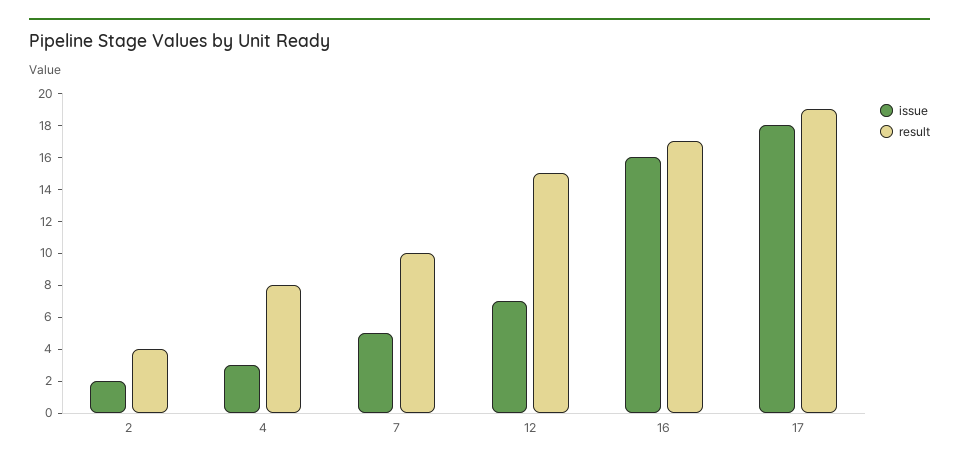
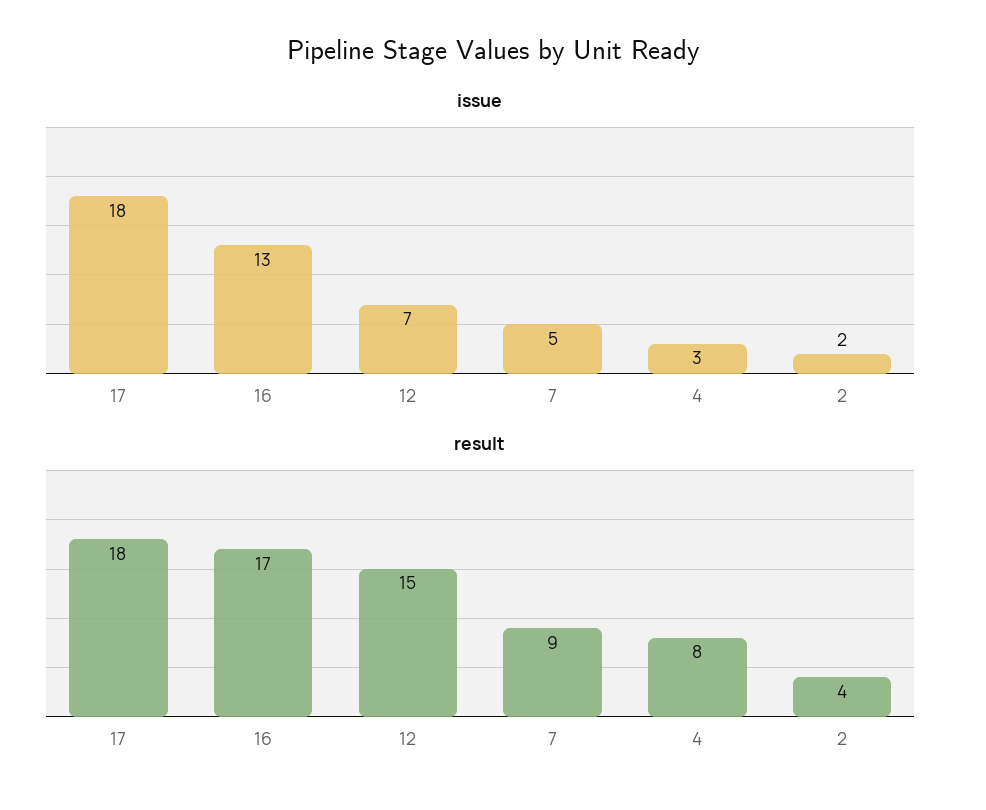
  {
    "issue": {
      "2": 2,
      "4": 3,
      "7": 5,
      "12": 7,
-     "16": 16,
+     "16": 13,
      "17": 18
    },
    "result": {
      "2": 4,
      "4": 8,
-     "7": 10,
+     "7": 9,
      "12": 15,
      "16": 17,
-     "17": 19
+     "17": 18
    }
  }

